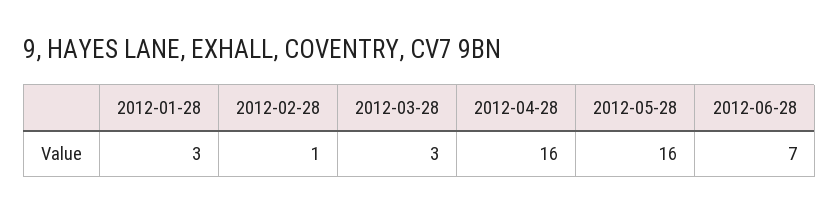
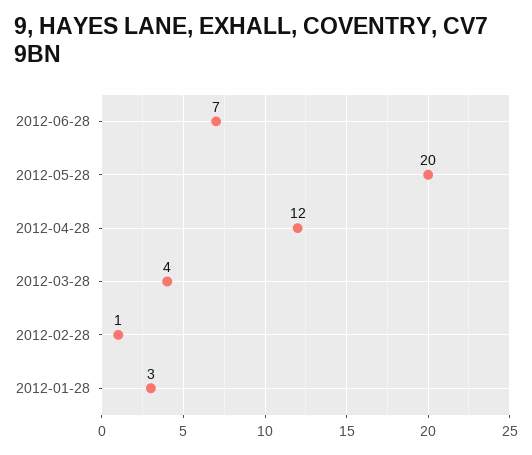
  {
    "2012-01-28": 3,
    "2012-02-28": 1,
-   "2012-03-28": 3,
+   "2012-03-28": 4,
-   "2012-04-28": 16,
+   "2012-04-28": 12,
-   "2012-05-28": 16,
+   "2012-05-28": 20,
    "2012-06-28": 7
  }

